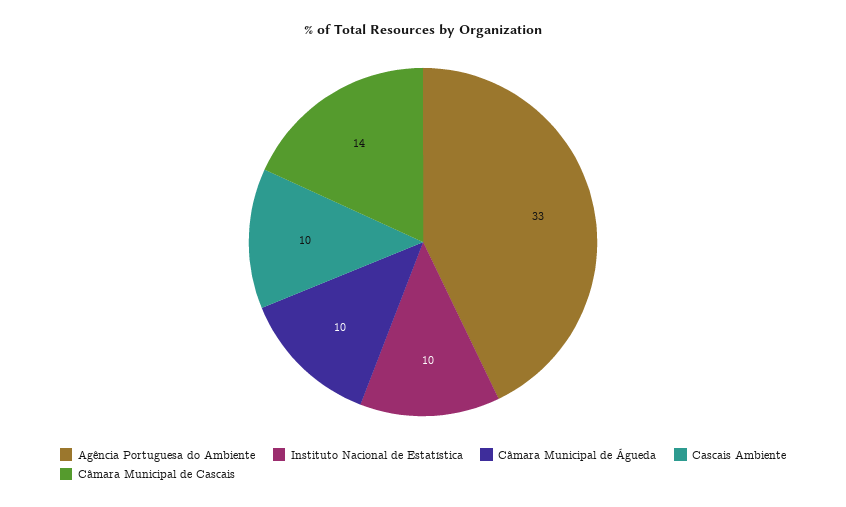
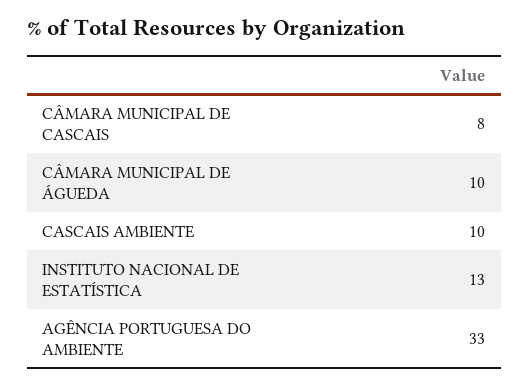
  {
    "Agência Portuguesa do Ambiente": 33,
-   "Instituto Nacional de Estatística": 10,
+   "Instituto Nacional de Estatística": 13,
    "Câmara Municipal de Águeda": 10,
    "Cascais Ambiente": 10,
-   "Câmara Municipal de Cascais": 14
+   "Câmara Municipal de Cascais": 8
  }

